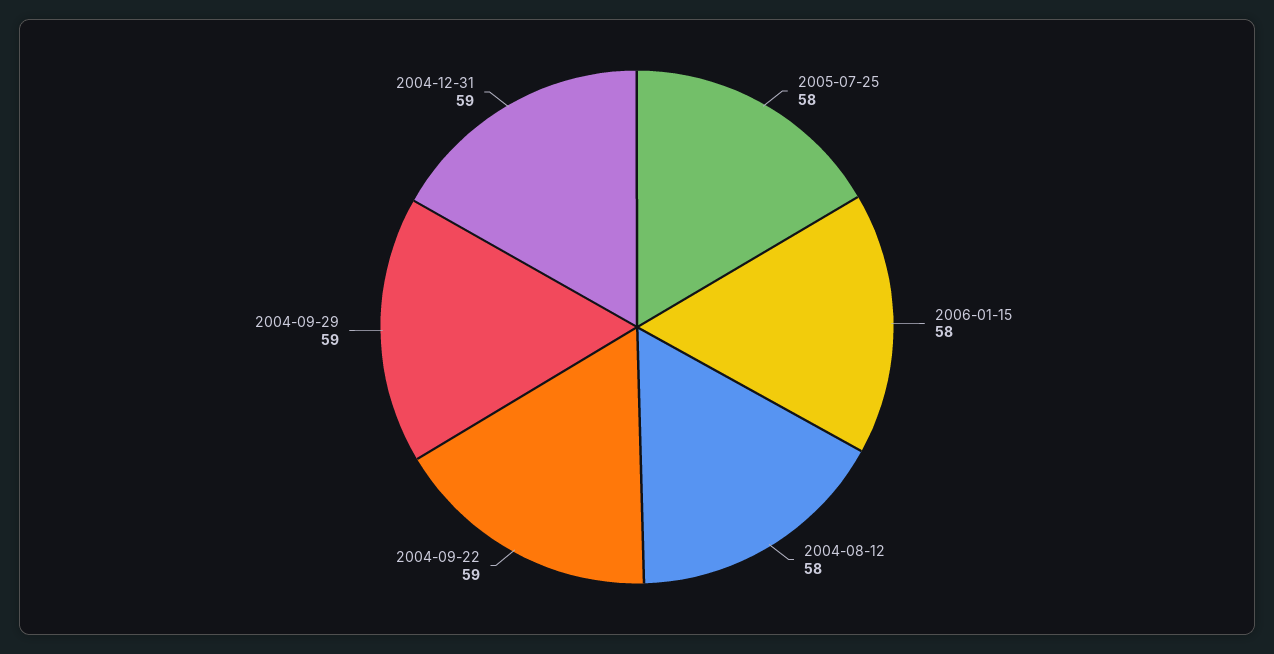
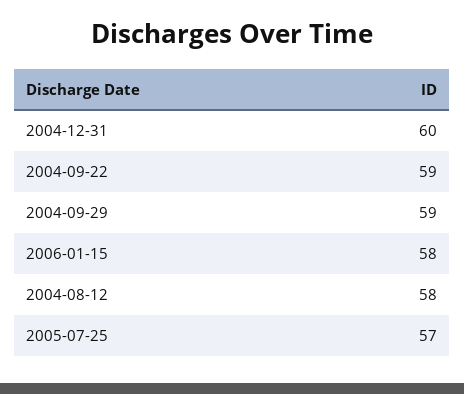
  {
-   "2005-07-25": 58,
+   "2005-07-25": 57,
    "2006-01-15": 58,
    "2004-08-12": 58,
    "2004-09-22": 59,
    "2004-09-29": 59,
-   "2004-12-31": 59
+   "2004-12-31": 60
  }

